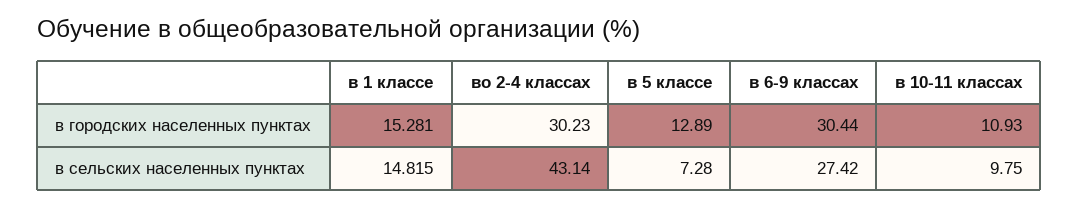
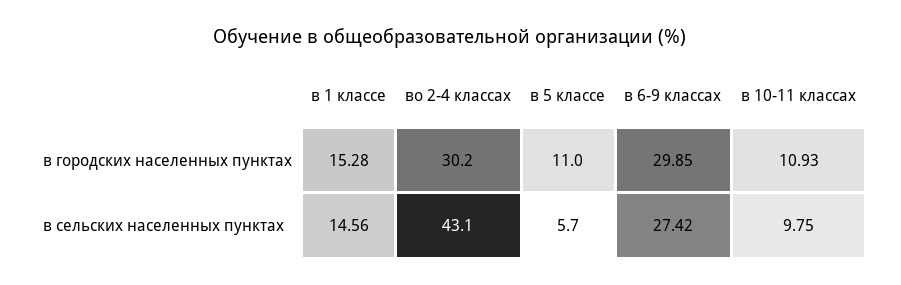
  {
    "в 1 классе": {
      "в городских населенных пунктах": 15.281,
-     "в сельских населенных пунктах": 14.815
+     "в сельских населенных пунктах": 14.56
    },
    "во 2-4 классах": {
      "в городских населенных пунктах": 30.23,
      "в сельских населенных пунктах": 43.14
    },
    "в 5 классе": {
-     "в городских населенных пунктах": 12.89,
+     "в городских населенных пунктах": 11,
-     "в сельских населенных пунктах": 7.28
+     "в сельских населенных пунктах": 5.7
    },
    "в 6-9 классах": {
-     "в городских населенных пунктах": 30.44,
+     "в городских населенных пунктах": 29.85,
      "в сельских населенных пунктах": 27.42
    },
    "в 10-11 классах": {
      "в городских населенных пунктах": 10.93,
      "в сельских населенных пунктах": 9.75
    }
  }

